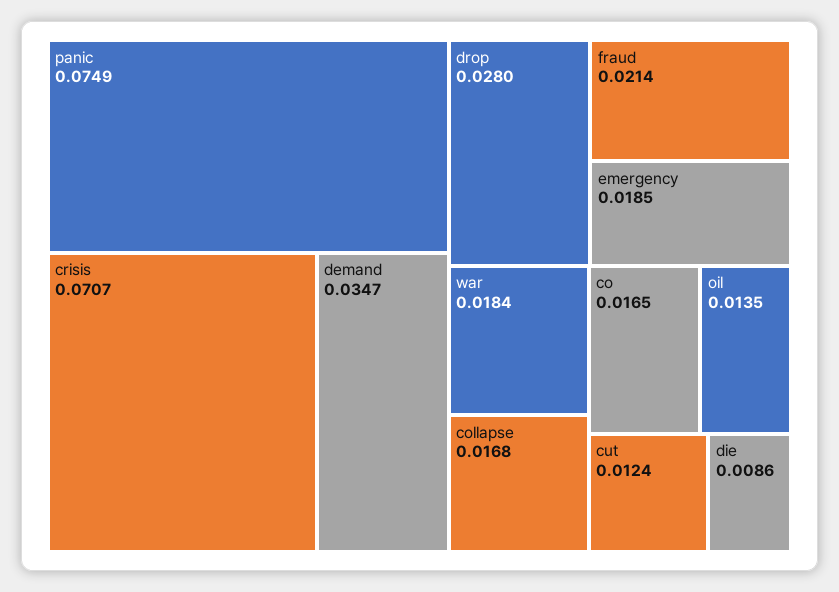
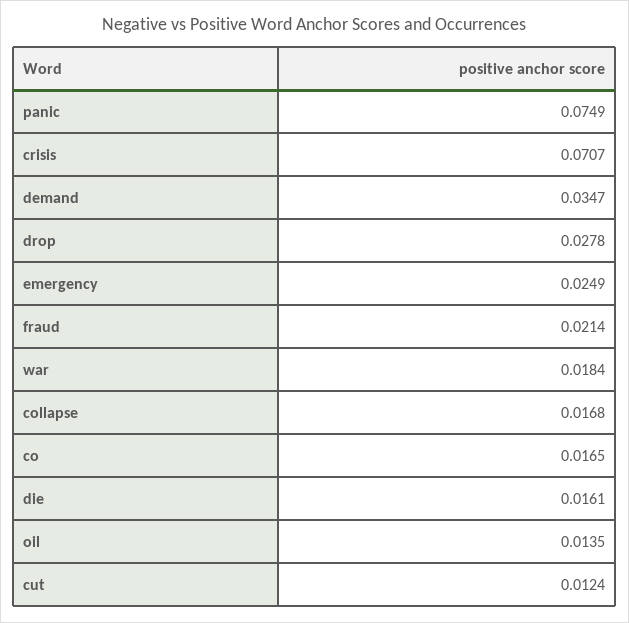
  {
    "panic": 0.0749,
    "crisis": 0.0707,
    "demand": 0.0347,
-   "drop": 0.028,
+   "drop": 0.0278,
    "fraud": 0.0214,
-   "emergency": 0.0185,
+   "emergency": 0.0249,
    "war": 0.0184,
    "collapse": 0.0168,
    "co": 0.0165,
    "oil": 0.0135,
    "cut": 0.0124,
-   "die": 0.0086
+   "die": 0.0161
  }

